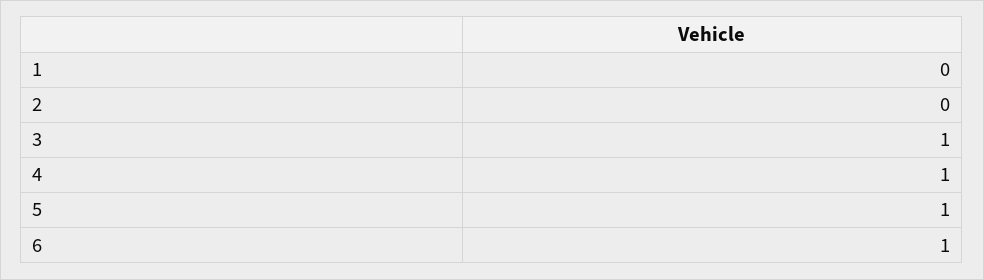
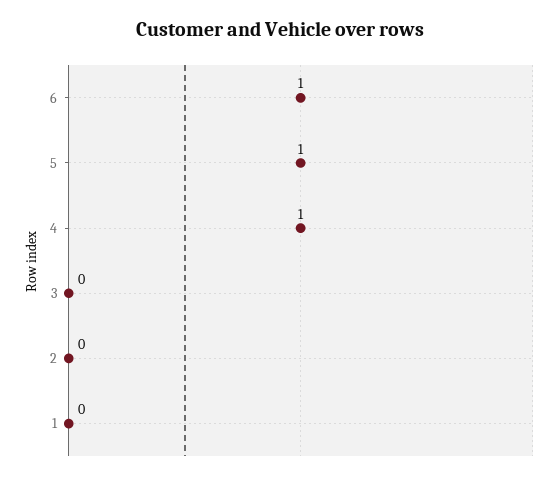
  {
    "1": 0,
    "2": 0,
-   "3": 1,
+   "3": 0,
    "4": 1,
    "5": 1,
    "6": 1
  }

